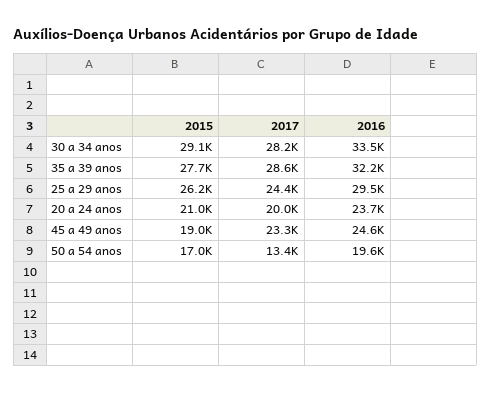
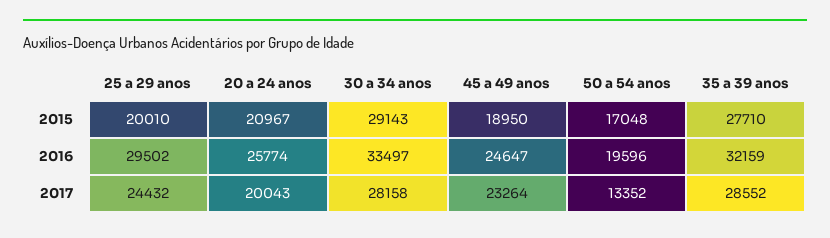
  {
    "2015": {
      "30 a 34 anos": 29143,
      "35 a 39 anos": 27710,
-     "25 a 29 anos": 26200,
+     "25 a 29 anos": 20010,
      "20 a 24 anos": 20967,
      "45 a 49 anos": 18950,
      "50 a 54 anos": 17048
    },
    "2017": {
      "30 a 34 anos": 28158,
      "35 a 39 anos": 28552,
      "25 a 29 anos": 24432,
      "20 a 24 anos": 20043,
      "45 a 49 anos": 23264,
      "50 a 54 anos": 13352
    },
    "2016": {
      "30 a 34 anos": 33497,
      "35 a 39 anos": 32159,
      "25 a 29 anos": 29502,
-     "20 a 24 anos": 23700,
+     "20 a 24 anos": 25774,
      "45 a 49 anos": 24647,
      "50 a 54 anos": 19596
    }
  }

